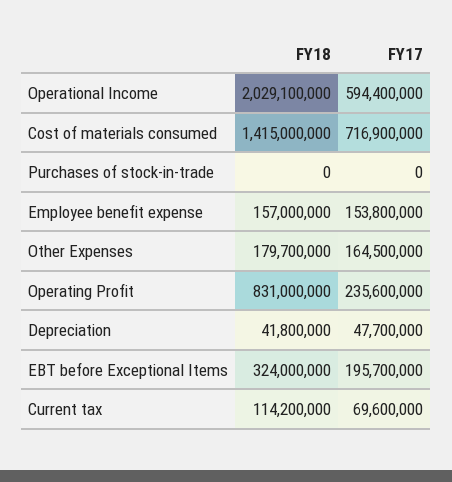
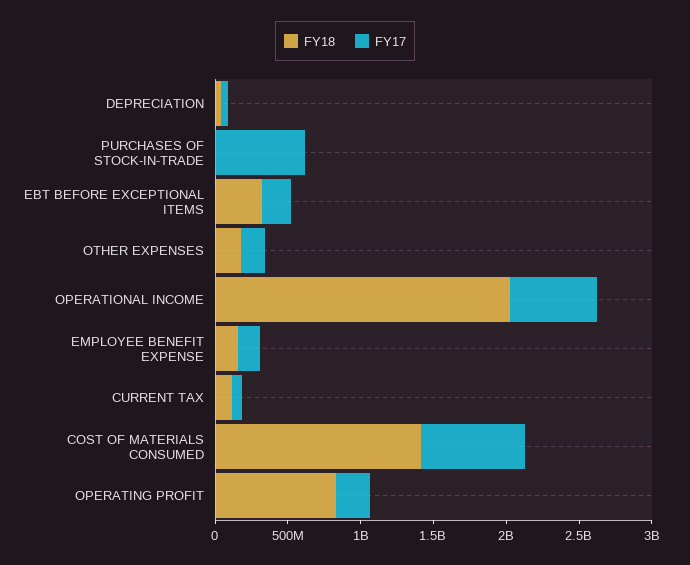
  {
    "FY18": {
      "Operational Income": 2029100000,
      "Cost of materials consumed": 1415000000,
      "Purchases of stock-in-trade": 0,
      "Employee benefit expense": 157000000,
      "Other Expenses": 179700000,
      "Operating Profit": 831000000,
      "Depreciation": 41800000,
      "EBT before Exceptional Items": 324000000,
      "Current tax": 114200000
    },
    "FY17": {
      "Operational Income": 594400000,
      "Cost of materials consumed": 716900000,
-     "Purchases of stock-in-trade": 0,
+     "Purchases of stock-in-trade": 600000000,
      "Employee benefit expense": 153800000,
      "Other Expenses": 164500000,
      "Operating Profit": 235600000,
      "Depreciation": 47700000,
      "EBT before Exceptional Items": 195700000,
      "Current tax": 69600000
    }
  }

